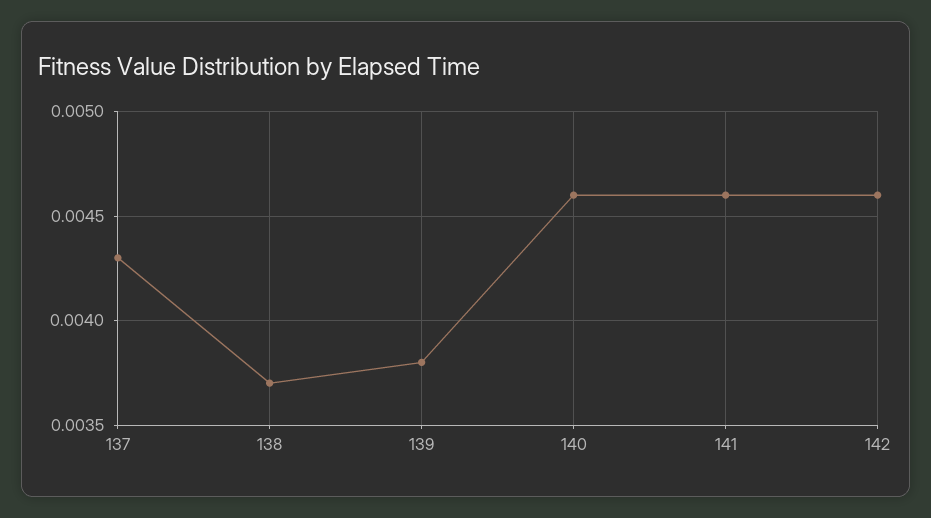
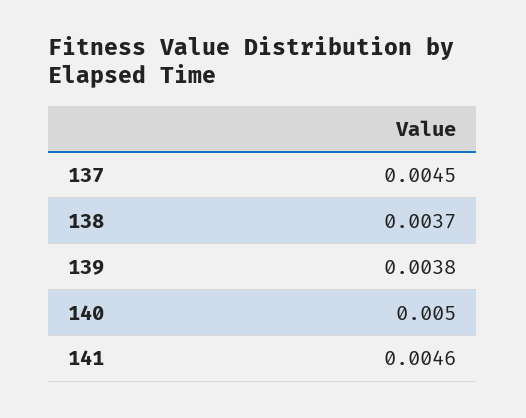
  {
-   "137": 0.0043,
+   "137": 0.0045,
    "138": 0.0037,
    "139": 0.0038,
-   "140": 0.0046,
+   "140": 0.005,
-   "141": 0.0046,
+   "141": 0.0046
-   "142": 0.0046
  }

